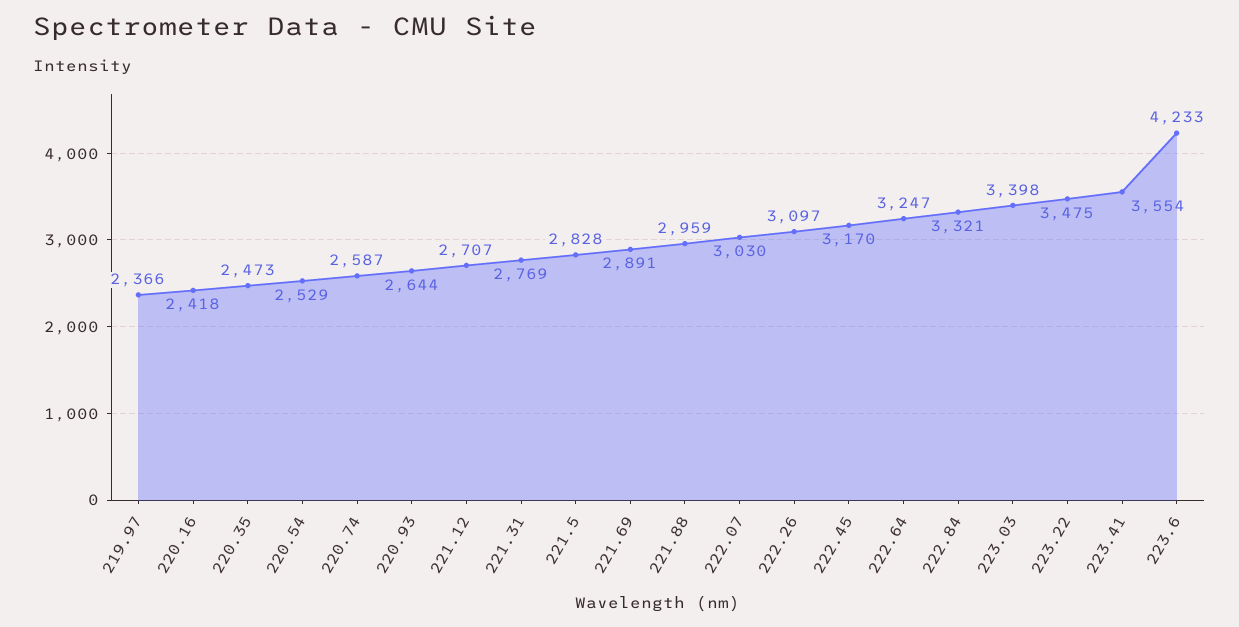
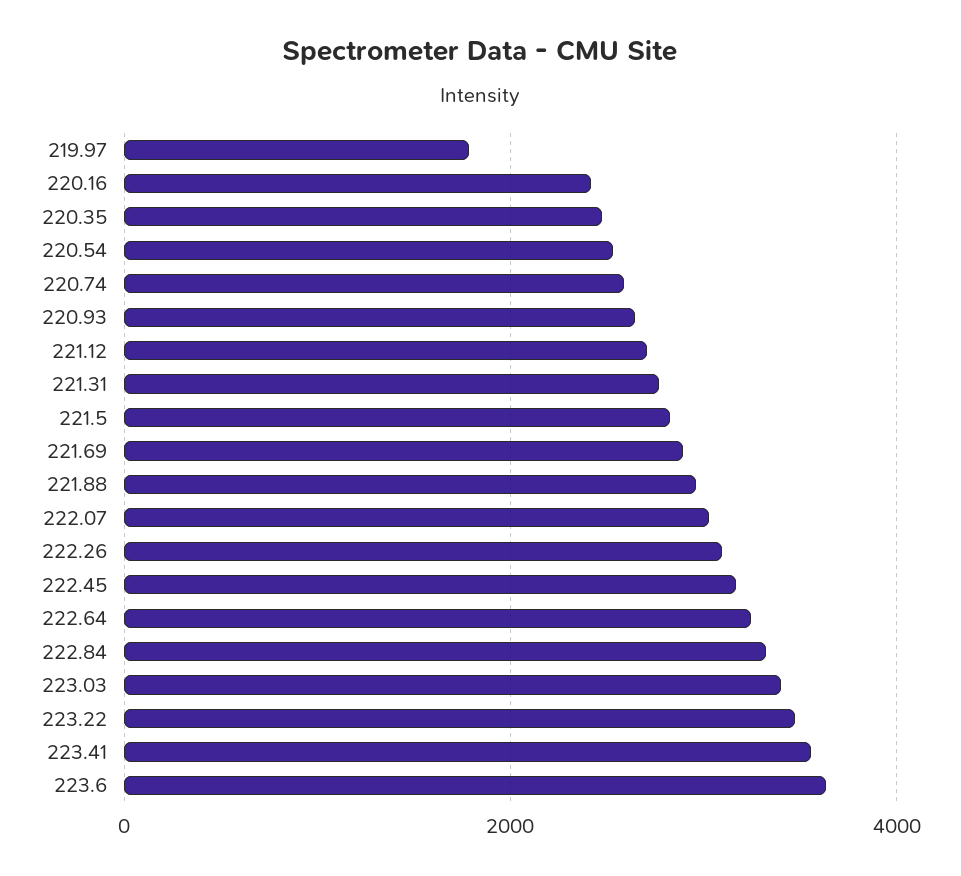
  {
-   "219.97": 2366,
+   "219.97": 1800,
    "220.16": 2418,
    "220.35": 2473,
    "220.54": 2529,
    "220.74": 2587,
    "220.93": 2644,
    "221.12": 2707,
    "221.31": 2769,
    "221.5": 2828,
    "221.69": 2891,
    "221.88": 2959,
    "222.07": 3030,
    "222.26": 3097,
    "222.45": 3170,
    "222.64": 3247,
    "222.84": 3321,
    "223.03": 3398,
    "223.22": 3475,
    "223.41": 3554,
-   "223.6": 4233
+   "223.6": 3600
  }

